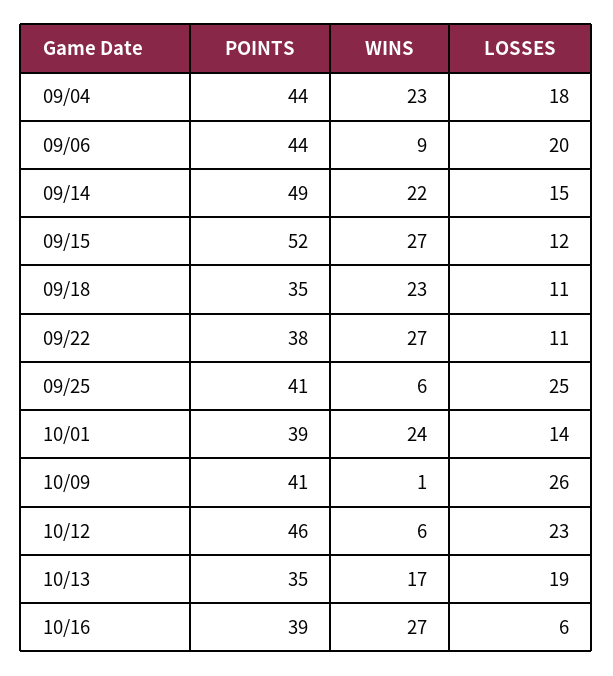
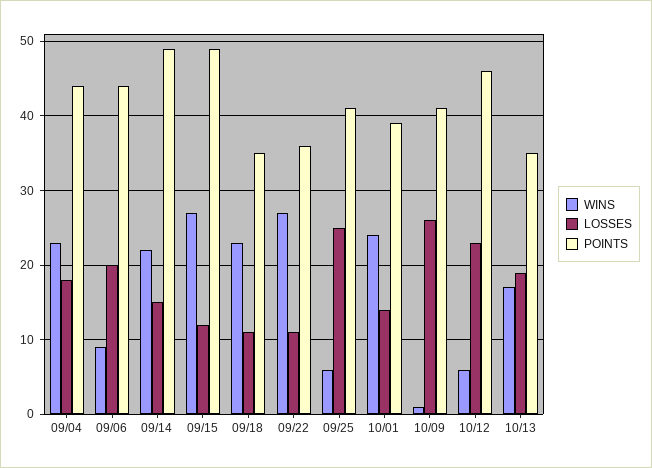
  {
    "POINTS": {
      "09/04": 44,
      "09/06": 44,
      "09/14": 49,
-     "09/15": 52,
+     "09/15": 49,
      "09/18": 35,
-     "09/22": 38,
+     "09/22": 36,
      "09/25": 41,
      "10/01": 39,
      "10/09": 41,
      "10/12": 46,
-     "10/13": 35,
+     "10/13": 35
-     "10/16": 39
    },
    "WINS": {
      "09/04": 23,
      "09/06": 9,
      "09/14": 22,
      "09/15": 27,
      "09/18": 23,
      "09/22": 27,
      "09/25": 6,
      "10/01": 24,
      "10/09": 1,
      "10/12": 6,
-     "10/13": 17,
+     "10/13": 17
-     "10/16": 27
    },
    "LOSSES": {
      "09/04": 18,
      "09/06": 20,
      "09/14": 15,
      "09/15": 12,
      "09/18": 11,
      "09/22": 11,
      "09/25": 25,
      "10/01": 14,
      "10/09": 26,
      "10/12": 23,
-     "10/13": 19,
+     "10/13": 19
-     "10/16": 6
    }
  }

